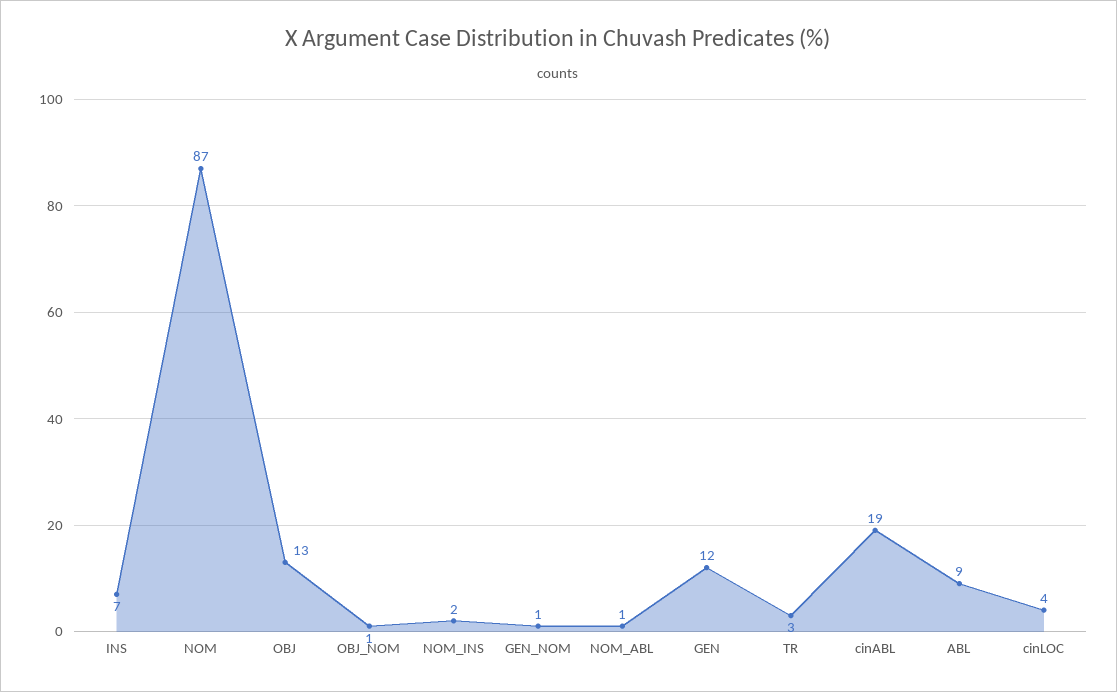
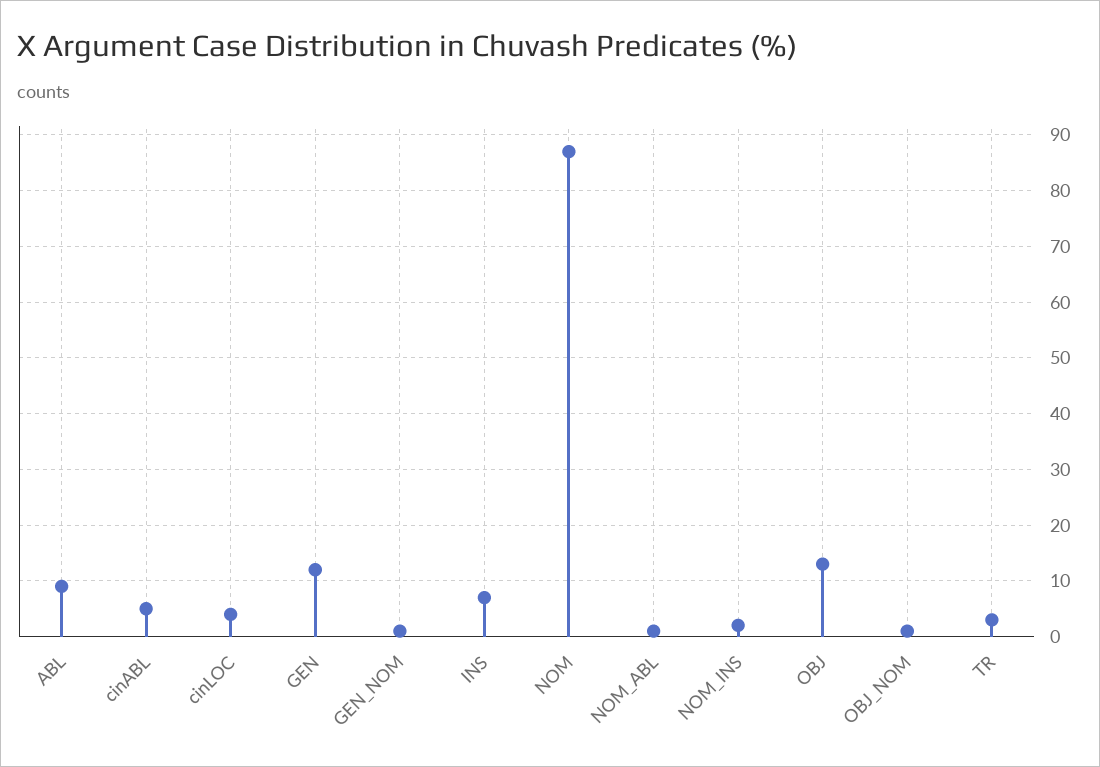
  {
    "INS": 7,
    "NOM": 87,
    "OBJ": 13,
    "OBJ_NOM": 1,
    "NOM_INS": 2,
    "GEN_NOM": 1,
    "NOM_ABL": 1,
    "GEN": 12,
    "TR": 3,
-   "cinABL": 19,
+   "cinABL": 5,
    "ABL": 9,
    "cinLOC": 4
  }

